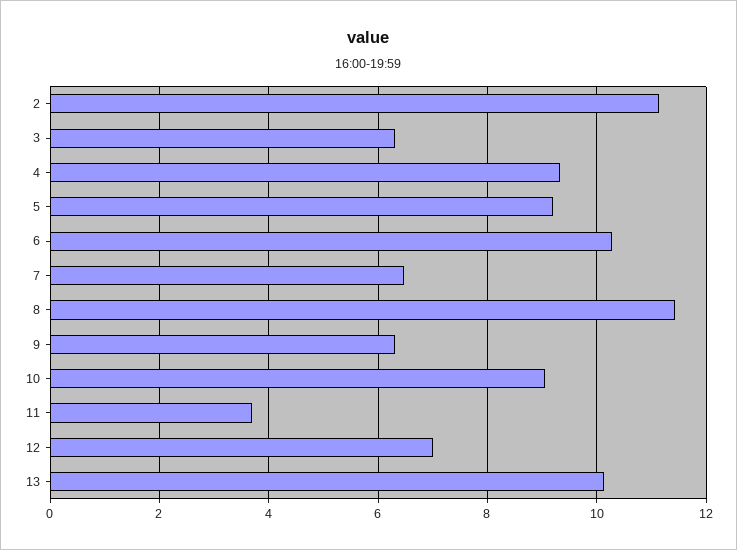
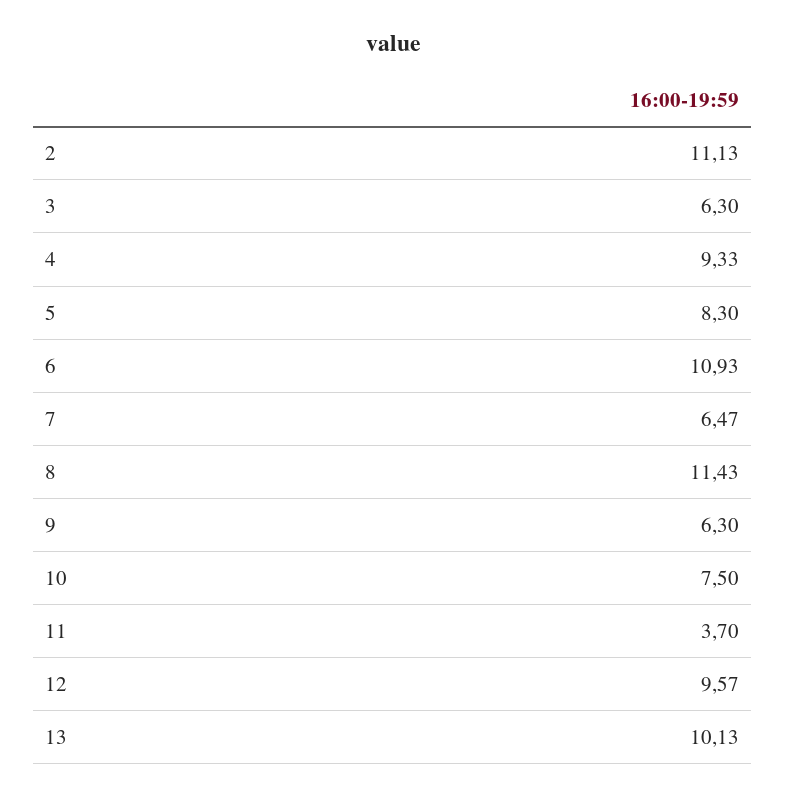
  {
    "2": 11.13,
    "3": 6.3,
    "4": 9.33,
-   "5": 9.2,
+   "5": 8.3,
-   "6": 10.2,
+   "6": 10.93,
    "7": 6.47,
    "8": 11.43,
    "9": 6.3,
-   "10": 9,
+   "10": 7.5,
    "11": 3.7,
-   "12": 7,
+   "12": 9.57,
    "13": 10.13
  }

